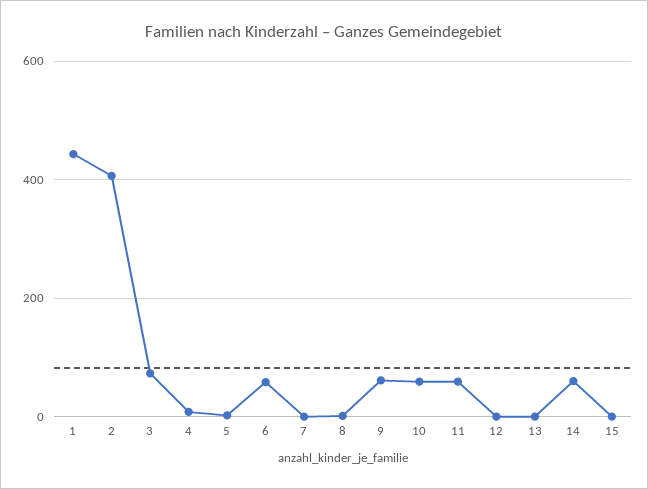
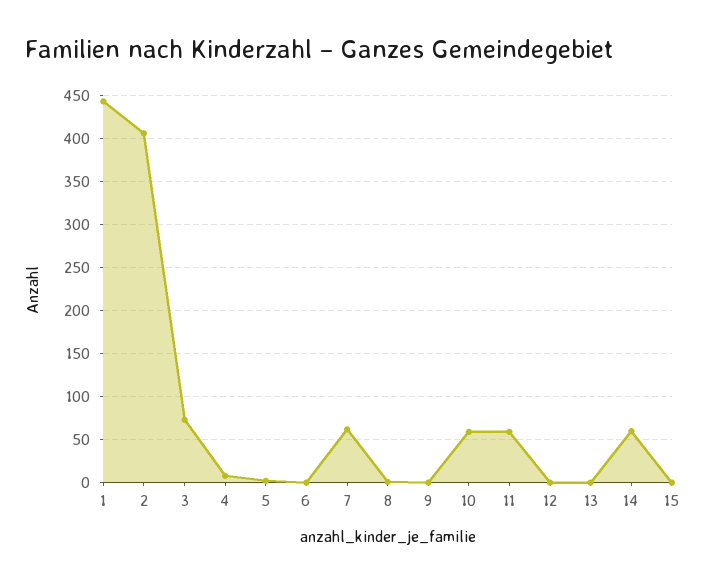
  {
    "1": 440,
    "2": 410,
    "3": 70,
    "4": 10,
    "5": 0,
-   "6": 60,
+   "6": 0,
-   "7": 0,
+   "7": 60,
    "8": 0,
-   "9": 60,
+   "9": 0,
    "10": 60,
    "11": 60,
    "12": 0,
    "13": 0,
    "14": 60,
    "15": 0
  }

